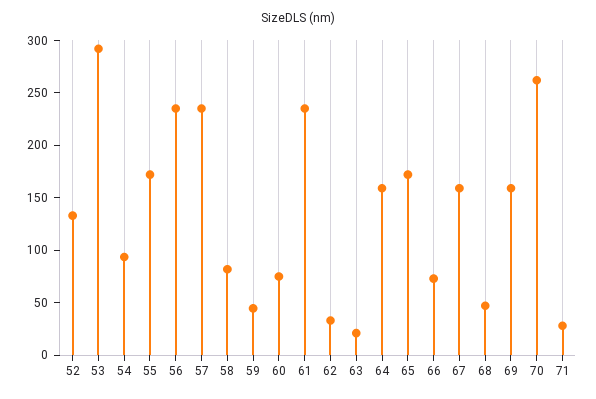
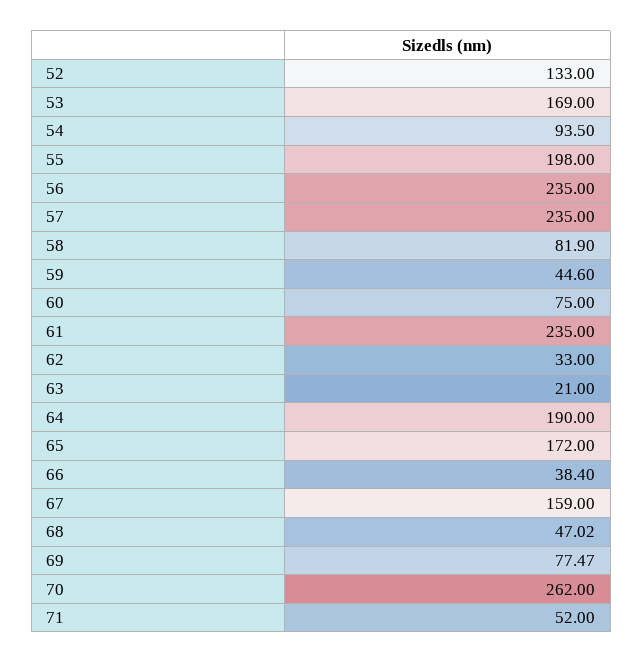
  {
    "52": 133,
-   "53": 290,
+   "53": 169,
    "54": 93.5,
-   "55": 170,
+   "55": 198,
    "56": 235,
    "57": 235,
    "58": 81.9,
    "59": 44.6,
    "60": 75,
    "61": 235,
    "62": 33,
    "63": 21,
-   "64": 160,
+   "64": 190,
    "65": 172,
-   "66": 70,
+   "66": 38.4,
    "67": 159,
    "68": 47.02,
-   "69": 160,
+   "69": 77.47,
    "70": 262,
-   "71": 30
+   "71": 52
  }

